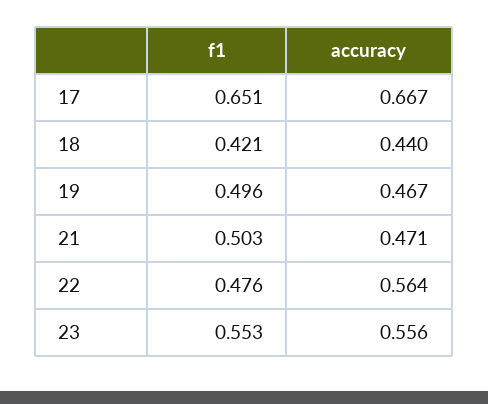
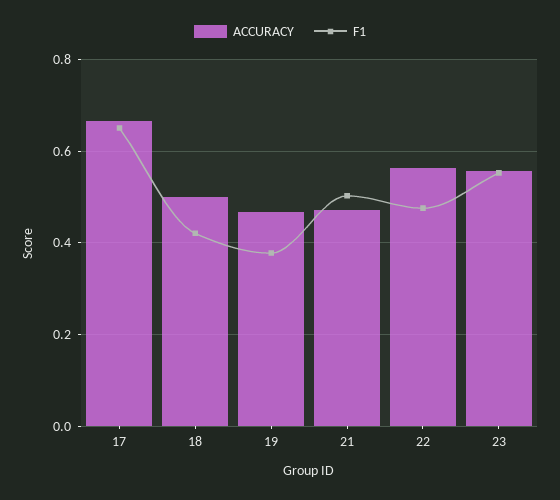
  {
    "f1": {
      "17": 0.651,
      "18": 0.421,
-     "19": 0.496,
+     "19": 0.38,
      "21": 0.503,
      "22": 0.476,
      "23": 0.553
    },
    "accuracy": {
      "17": 0.667,
-     "18": 0.44,
+     "18": 0.5,
      "19": 0.467,
      "21": 0.471,
      "22": 0.564,
      "23": 0.556
    }
  }

